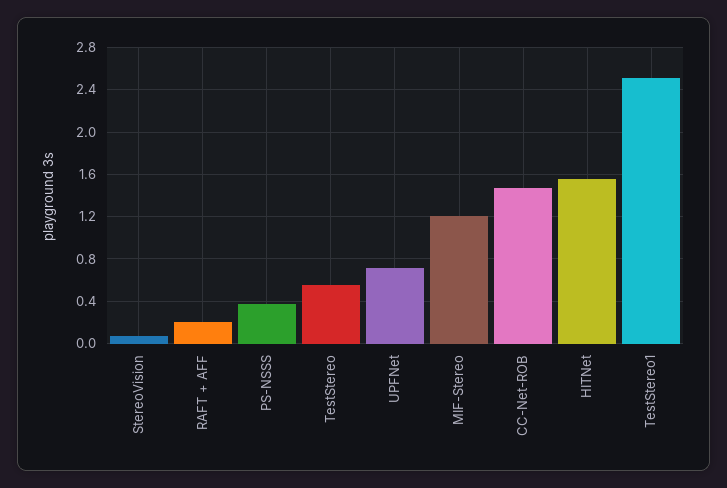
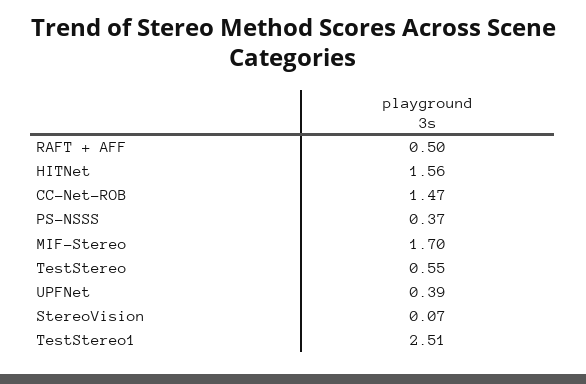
  {
    "StereoVision": 0.07,
-   "RAFT + AFF": 0.2,
+   "RAFT + AFF": 0.5,
    "PS-NSSS": 0.37,
    "TestStereo": 0.55,
-   "UPFNet": 0.7,
+   "UPFNet": 0.39,
-   "MIF-Stereo": 1.2,
+   "MIF-Stereo": 1.7,
    "CC-Net-ROB": 1.47,
    "HITNet": 1.56,
    "TestStereo1": 2.51
  }

